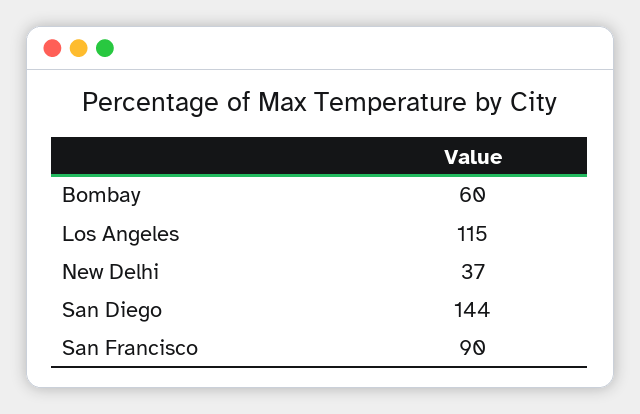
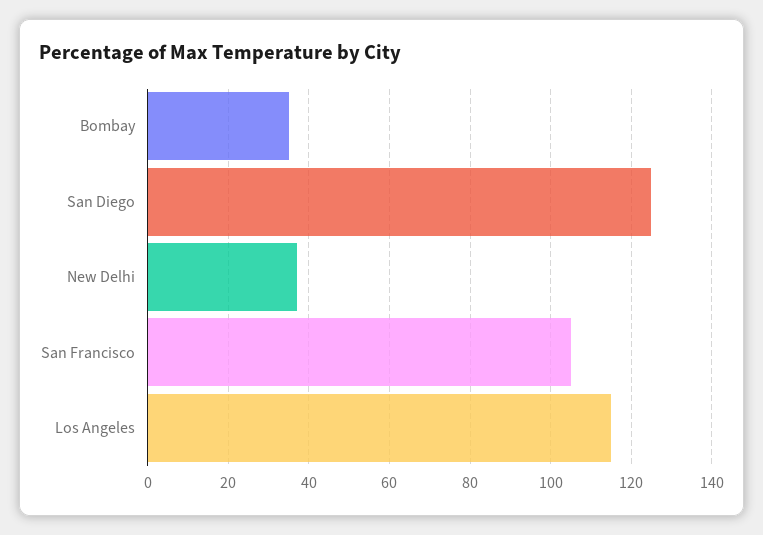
  {
-   "Bombay": 60,
+   "Bombay": 35,
    "Los Angeles": 115,
    "New Delhi": 37,
-   "San Diego": 144,
+   "San Diego": 125,
-   "San Francisco": 90
+   "San Francisco": 105
  }

